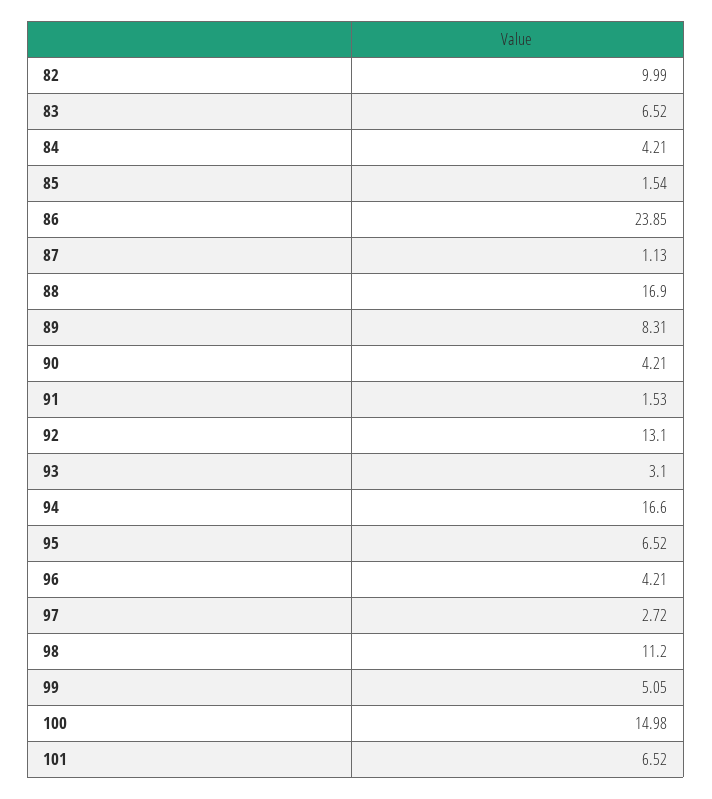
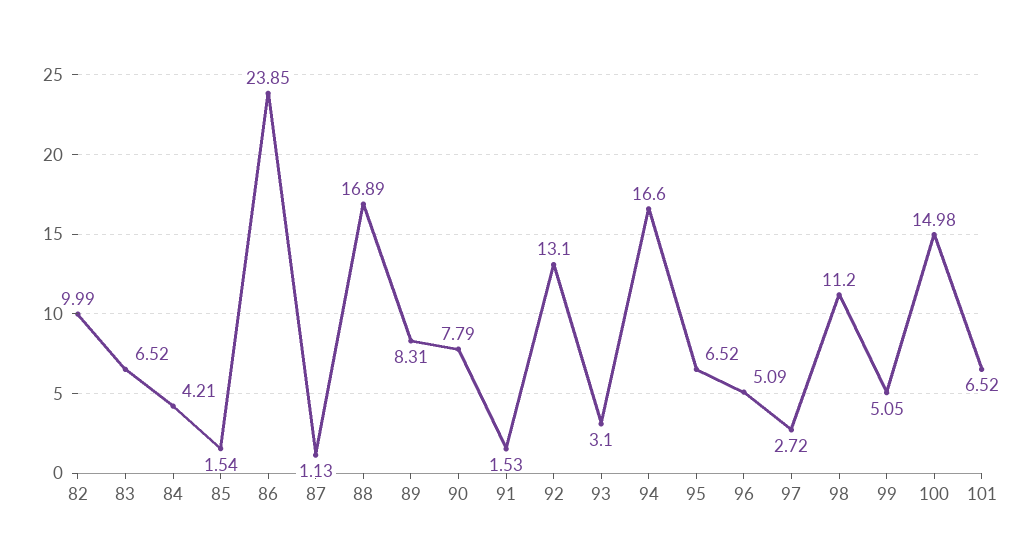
  {
    "82": 9.99,
    "83": 6.52,
    "84": 4.21,
    "85": 1.54,
    "86": 23.85,
    "87": 1.13,
-   "88": 16.9,
+   "88": 16.89,
    "89": 8.31,
-   "90": 4.21,
+   "90": 7.79,
    "91": 1.53,
    "92": 13.1,
    "93": 3.1,
    "94": 16.6,
    "95": 6.52,
-   "96": 4.21,
+   "96": 5.09,
    "97": 2.72,
    "98": 11.2,
    "99": 5.05,
    "100": 14.98,
    "101": 6.52
  }

